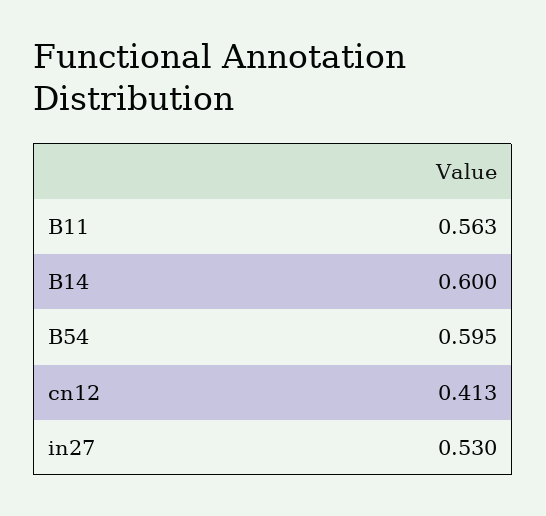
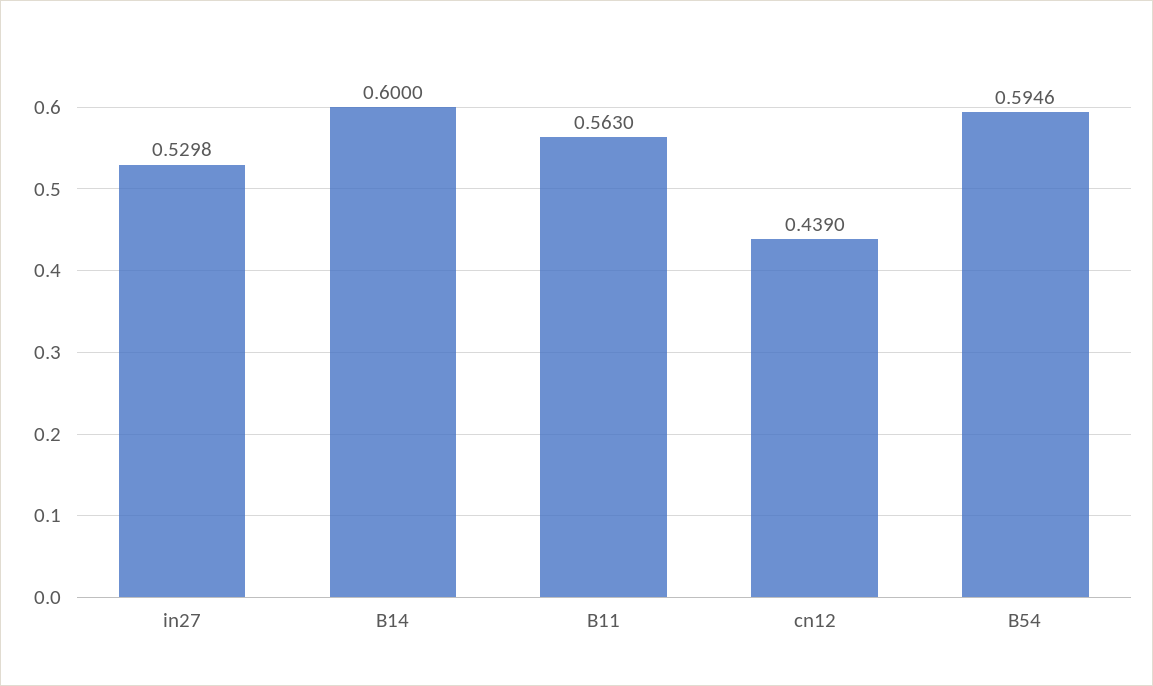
  {
    "B11": 0.563,
    "B14": 0.6,
    "B54": 0.5946,
-   "cn12": 0.413,
+   "cn12": 0.439,
    "in27": 0.5298
  }

